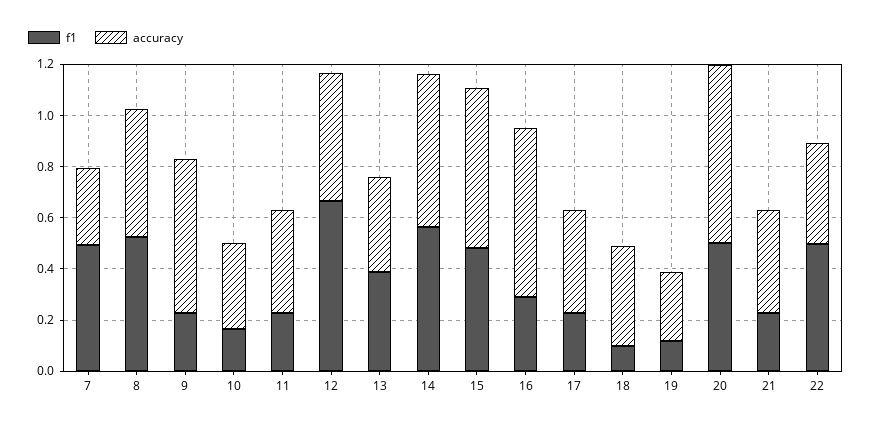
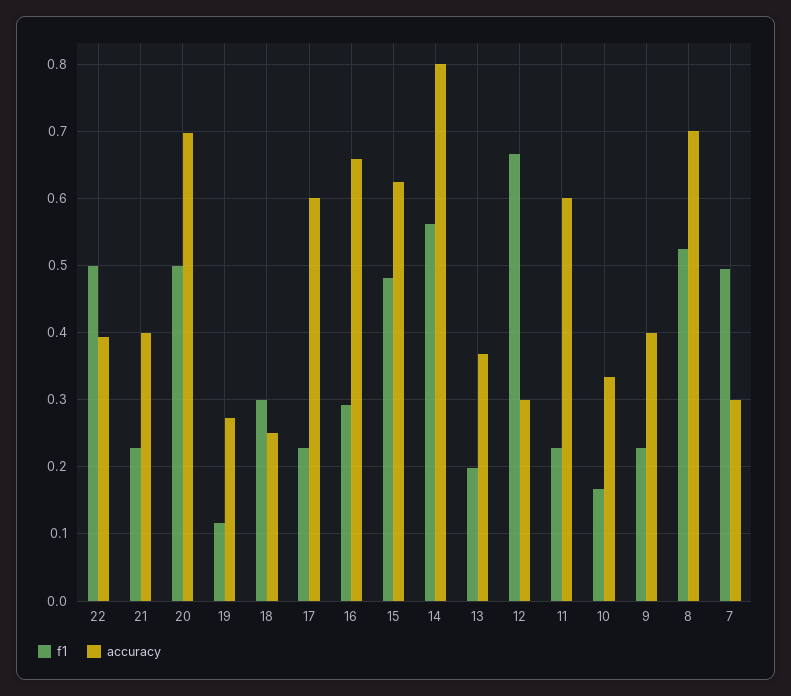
  {
    "f1": {
      "7": 0.49,
      "8": 0.53,
      "9": 0.23,
      "10": 0.17,
      "11": 0.23,
      "12": 0.67,
-     "13": 0.4,
+     "13": 0.2,
      "14": 0.56,
      "15": 0.48,
      "16": 0.29,
      "17": 0.23,
-     "18": 0.1,
+     "18": 0.3,
      "19": 0.12,
      "20": 0.5,
      "21": 0.23,
      "22": 0.5
    },
    "accuracy": {
      "7": 0.3,
-     "8": 0.5,
+     "8": 0.7,
-     "9": 0.6,
+     "9": 0.4,
      "10": 0.33,
-     "11": 0.4,
+     "11": 0.6,
-     "12": 0.5,
+     "12": 0.3,
      "13": 0.37,
-     "14": 0.6,
+     "14": 0.8,
      "15": 0.63,
      "16": 0.66,
-     "17": 0.4,
+     "17": 0.6,
-     "18": 0.4,
+     "18": 0.25,
      "19": 0.27,
      "20": 0.7,
      "21": 0.4,
      "22": 0.39
    }
  }

